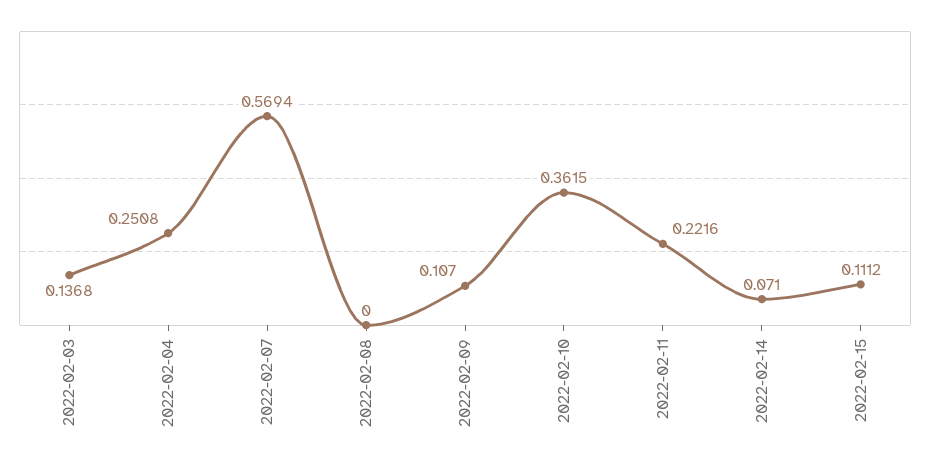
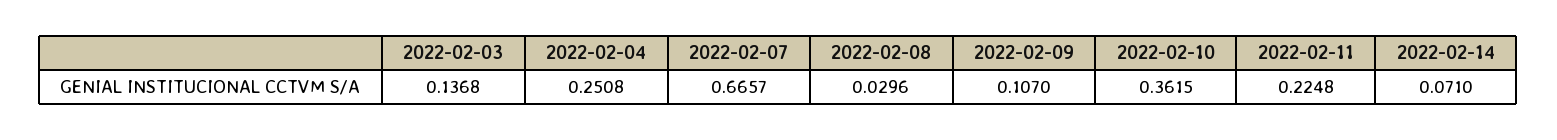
  {
    "2022-02-03": 0.1368,
    "2022-02-04": 0.2508,
-   "2022-02-07": 0.5694,
+   "2022-02-07": 0.6657,
-   "2022-02-08": 0,
+   "2022-02-08": 0.0296,
    "2022-02-09": 0.107,
    "2022-02-10": 0.3615,
-   "2022-02-11": 0.2216,
+   "2022-02-11": 0.2248,
-   "2022-02-14": 0.071,
+   "2022-02-14": 0.071
-   "2022-02-15": 0.1112
  }

